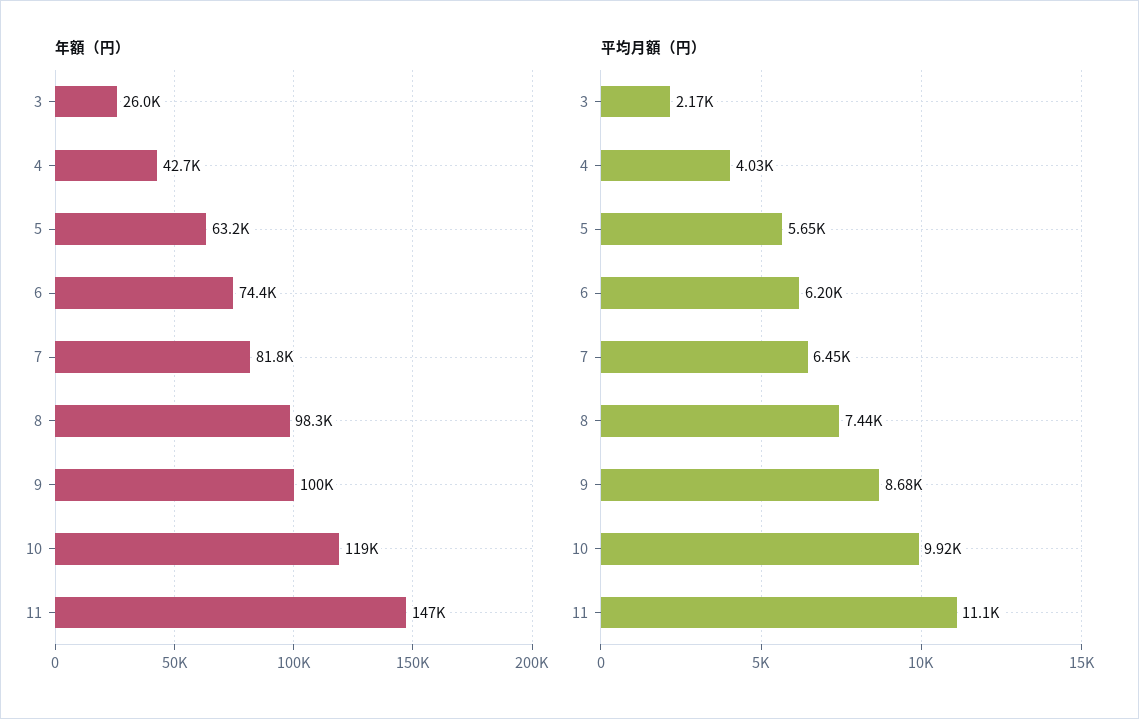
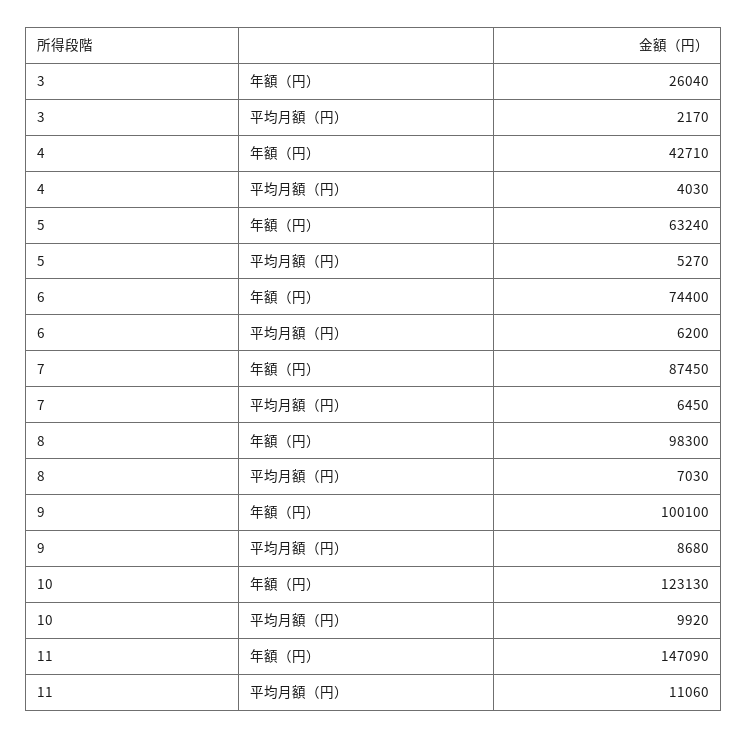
  {
    "年額（円）": {
      "3": 26040,
      "4": 42710,
      "5": 63240,
      "6": 74400,
-     "7": 81800,
+     "7": 87450,
      "8": 98300,
      "9": 100100,
-     "10": 119000,
+     "10": 123130,
      "11": 147090
    },
    "平均月額（円）": {
      "3": 2170,
      "4": 4030,
-     "5": 5650,
+     "5": 5270,
      "6": 6200,
      "7": 6450,
-     "8": 7440,
+     "8": 7030,
      "9": 8680,
      "10": 9920,
      "11": 11060
    }
  }

